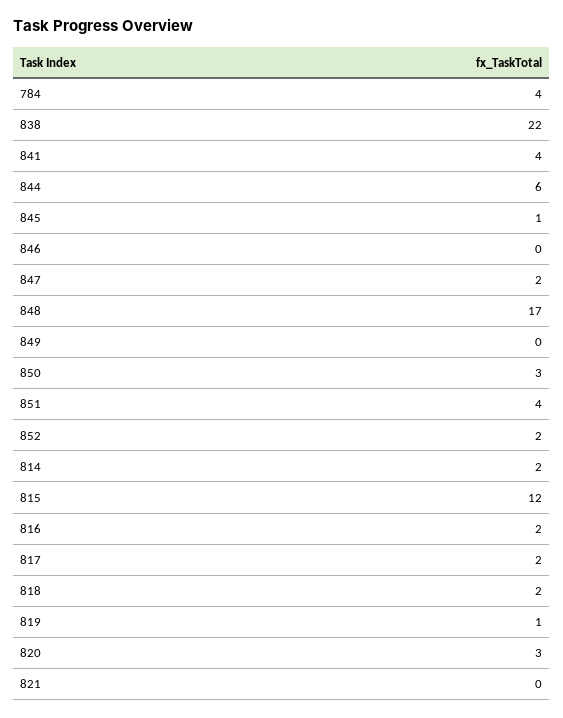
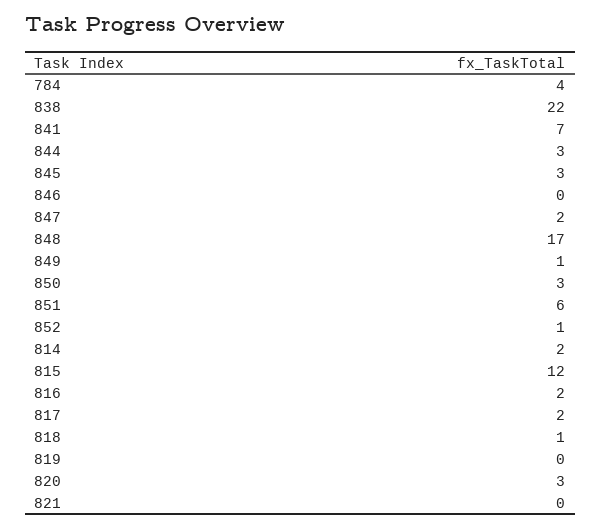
  {
    "784": 4,
    "838": 22,
-   "841": 4,
+   "841": 7,
-   "844": 6,
+   "844": 3,
-   "845": 1,
+   "845": 3,
    "846": 0,
    "847": 2,
    "848": 17,
-   "849": 0,
+   "849": 1,
    "850": 3,
-   "851": 4,
+   "851": 6,
-   "852": 2,
+   "852": 1,
    "814": 2,
    "815": 12,
    "816": 2,
    "817": 2,
-   "818": 2,
+   "818": 1,
-   "819": 1,
+   "819": 0,
    "820": 3,
    "821": 0
  }

